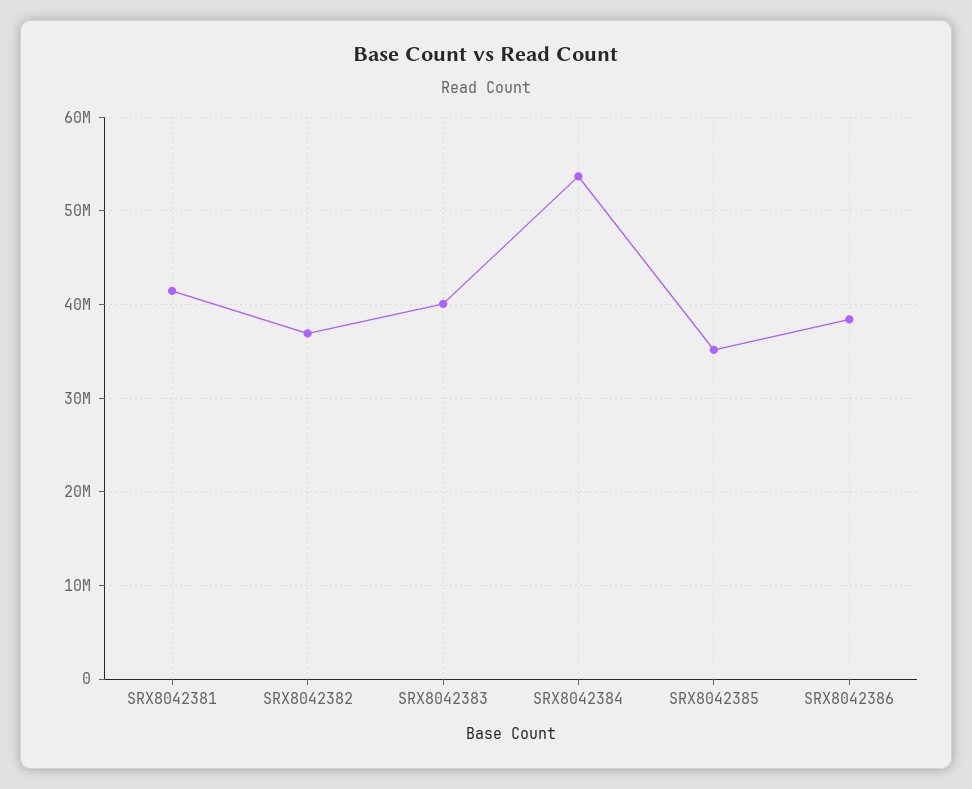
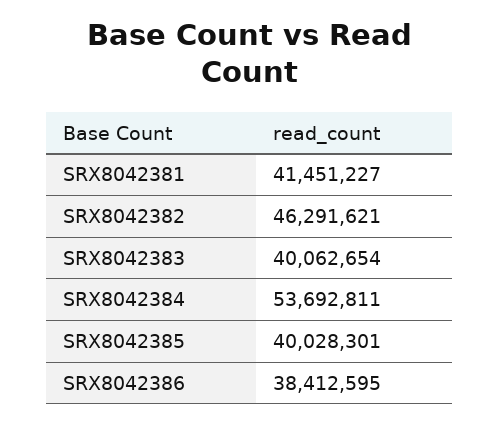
  {
    "SRX8042381": 41451227,
-   "SRX8042382": 37000000,
+   "SRX8042382": 46291621,
    "SRX8042383": 40062654,
    "SRX8042384": 53692811,
-   "SRX8042385": 35000000,
+   "SRX8042385": 40028301,
    "SRX8042386": 38412595
  }

